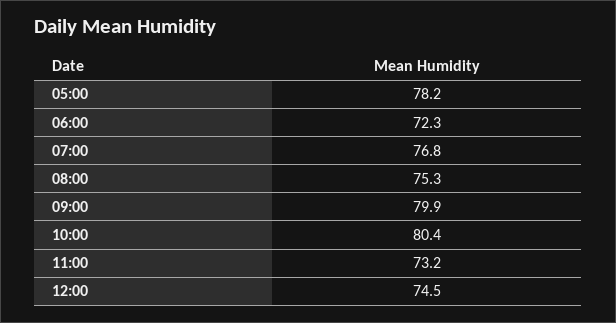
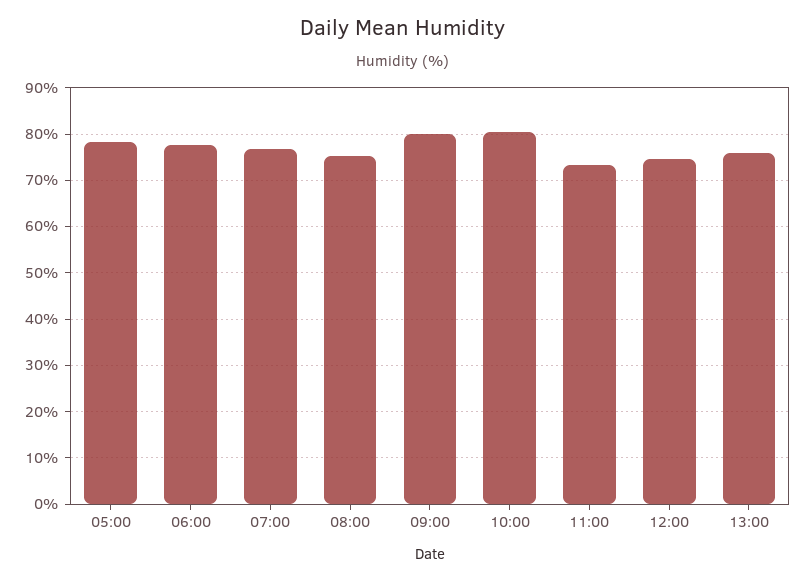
  {
    "05:00": 78.2,
-   "06:00": 72.3,
+   "06:00": 78,
    "07:00": 76.8,
    "08:00": 75.3,
    "09:00": 79.9,
    "10:00": 80.4,
    "11:00": 73.2,
-   "12:00": 74.5
+   "12:00": 74.5,
+   "13:00": 76
  }

